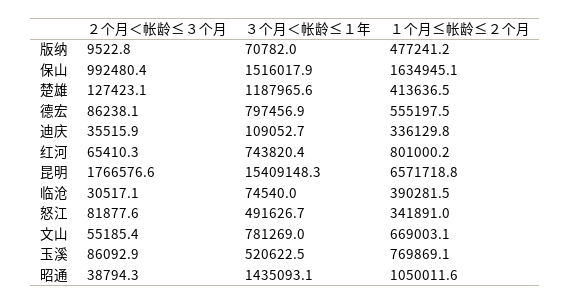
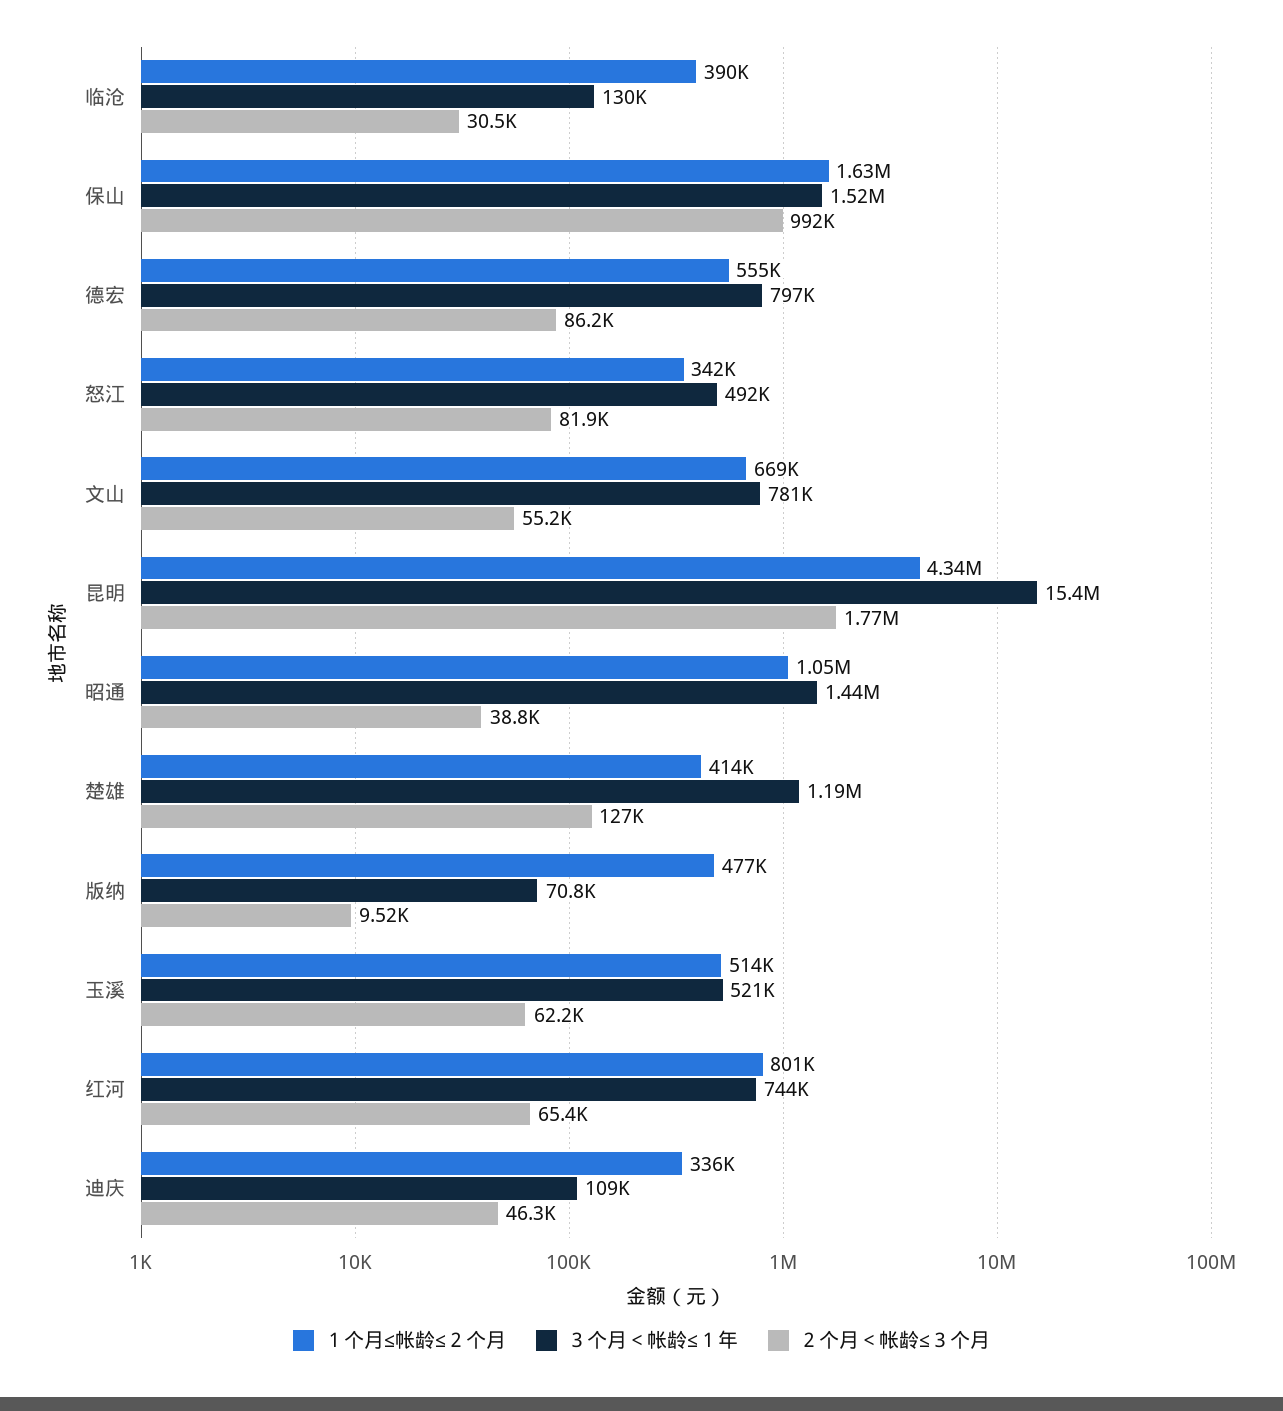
  {
    "２个月＜帐龄≤３个月": {
      "版纳": 9522.8,
      "保山": 992480.4,
      "楚雄": 127423.1,
      "德宏": 86238.1,
-     "迪庆": 35515.9,
+     "迪庆": 46300,
      "红河": 65410.3,
      "昆明": 1766576.6,
      "临沧": 30517.1,
      "怒江": 81877.6,
      "文山": 55185.4,
-     "玉溪": 86092.9,
+     "玉溪": 62200,
      "昭通": 38794.3
    },
    "３个月＜帐龄≤１年": {
      "版纳": 70782,
      "保山": 1516017.9,
      "楚雄": 1187965.6,
      "德宏": 797456.9,
      "迪庆": 109052.7,
      "红河": 743820.4,
      "昆明": 15409148.3,
-     "临沧": 74540,
+     "临沧": 130000,
      "怒江": 491626.7,
      "文山": 781269,
      "玉溪": 520622.5,
      "昭通": 1435093.1
    },
    "１个月≤帐龄≤２个月": {
      "版纳": 477241.2,
      "保山": 1634945.1,
      "楚雄": 413636.5,
      "德宏": 555197.5,
      "迪庆": 336129.8,
      "红河": 801000.2,
-     "昆明": 6571718.8,
+     "昆明": 4340000,
      "临沧": 390281.5,
      "怒江": 341891,
      "文山": 669003.1,
-     "玉溪": 769869.1,
+     "玉溪": 514000,
      "昭通": 1050011.6
    }
  }

